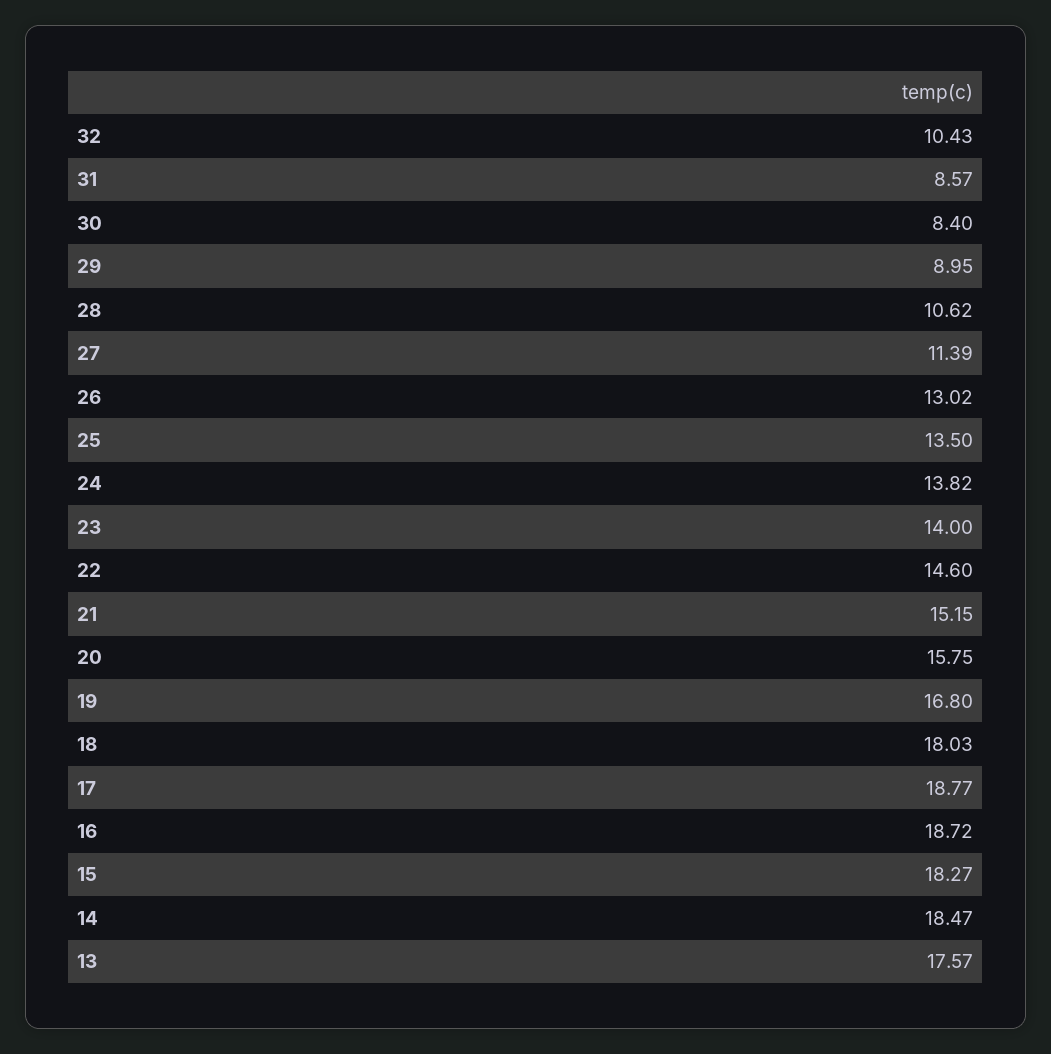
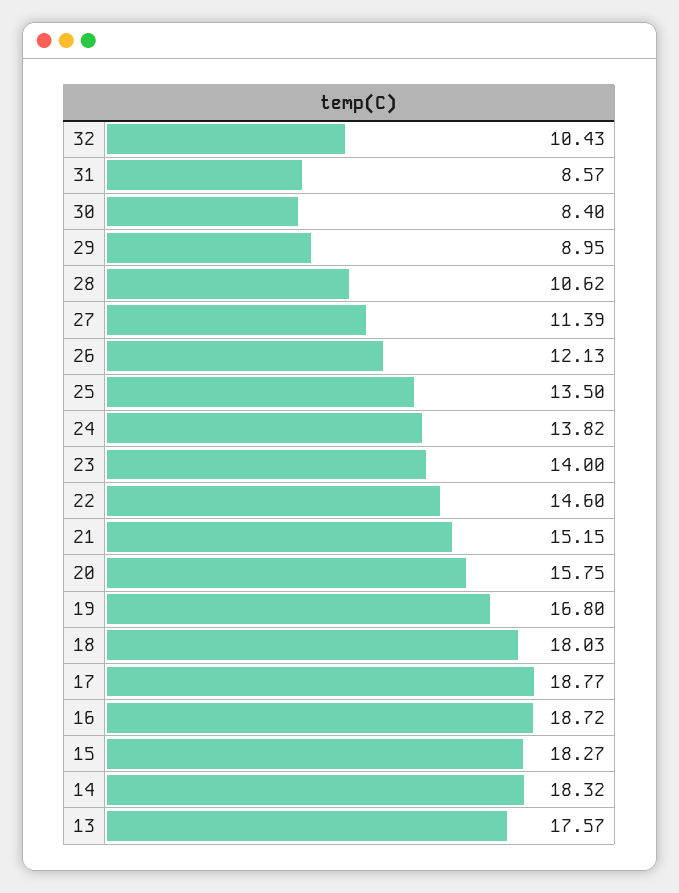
  {
    "32": 10.43,
    "31": 8.57,
    "30": 8.4,
    "29": 8.95,
    "28": 10.62,
    "27": 11.39,
-   "26": 13.02,
+   "26": 12.13,
    "25": 13.5,
    "24": 13.82,
    "23": 14,
    "22": 14.6,
    "21": 15.15,
    "20": 15.75,
    "19": 16.8,
    "18": 18.03,
    "17": 18.77,
    "16": 18.72,
    "15": 18.27,
-   "14": 18.47,
+   "14": 18.32,
    "13": 17.57
  }

